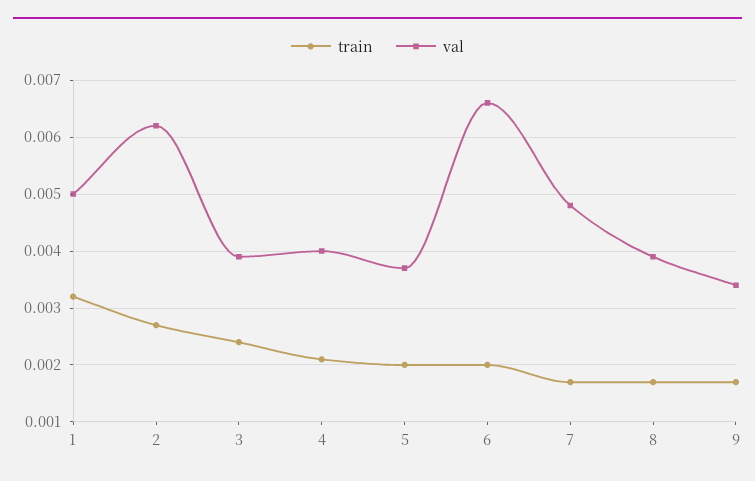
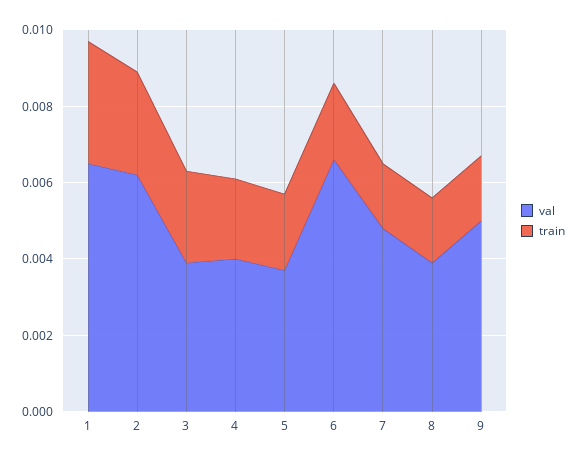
  {
    "train": {
      "1": 0.003,
      "2": 0.0025,
      "3": 0.0025,
      "4": 0.002,
      "5": 0.002,
      "6": 0.002,
      "7": 0.0015,
      "8": 0.0015,
      "9": 0.0015
    },
    "val": {
-     "1": 0.005,
+     "1": 0.0065,
      "2": 0.006,
      "3": 0.004,
      "4": 0.004,
      "5": 0.0035,
      "6": 0.0065,
      "7": 0.005,
      "8": 0.004,
-     "9": 0.0035
+     "9": 0.005
    }
  }

